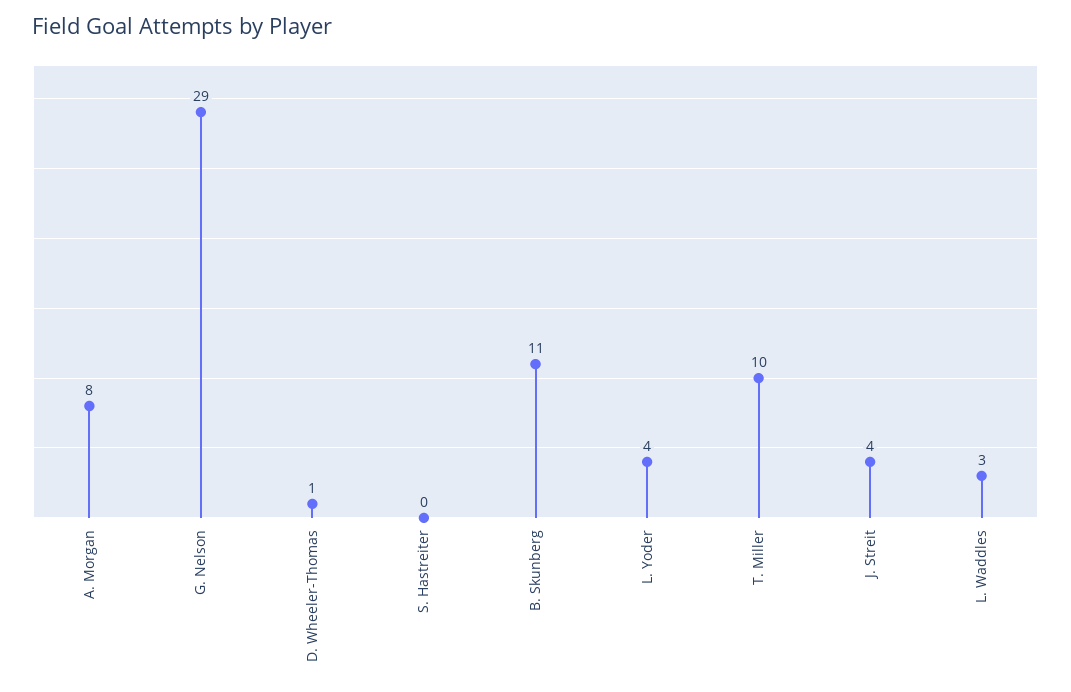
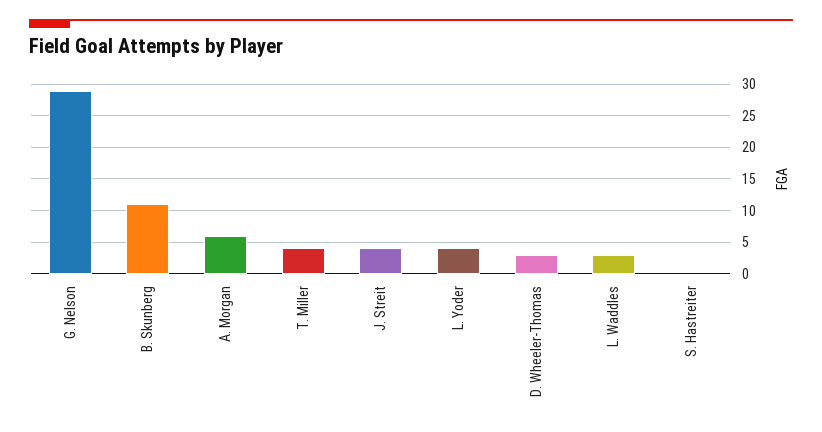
  {
-   "A. Morgan": 8,
+   "A. Morgan": 6,
    "G. Nelson": 29,
-   "D. Wheeler-Thomas": 1,
+   "D. Wheeler-Thomas": 3,
    "S. Hastreiter": 0,
    "B. Skunberg": 11,
    "L. Yoder": 4,
-   "T. Miller": 10,
+   "T. Miller": 4,
    "J. Streit": 4,
    "L. Waddles": 3
  }

